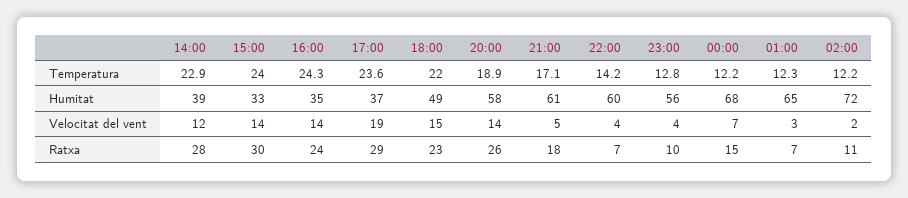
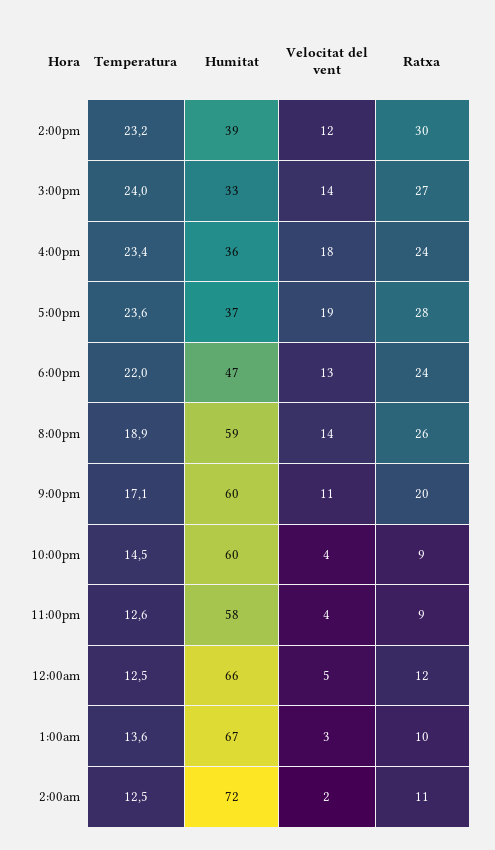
  {
    "14:00": {
-     "Temperatura": 22.9,
+     "Temperatura": 23.2,
      "Humitat": 39,
      "Velocitat del vent": 12,
-     "Ratxa": 28
+     "Ratxa": 30
    },
    "15:00": {
      "Temperatura": 24,
      "Humitat": 33,
      "Velocitat del vent": 14,
-     "Ratxa": 30
+     "Ratxa": 27
    },
    "16:00": {
-     "Temperatura": 24.3,
+     "Temperatura": 23.4,
-     "Humitat": 35,
+     "Humitat": 36,
-     "Velocitat del vent": 14,
+     "Velocitat del vent": 18,
      "Ratxa": 24
    },
    "17:00": {
      "Temperatura": 23.6,
      "Humitat": 37,
      "Velocitat del vent": 19,
-     "Ratxa": 29
+     "Ratxa": 28
    },
    "18:00": {
      "Temperatura": 22,
-     "Humitat": 49,
+     "Humitat": 47,
-     "Velocitat del vent": 15,
+     "Velocitat del vent": 13,
-     "Ratxa": 23
+     "Ratxa": 24
    },
    "20:00": {
      "Temperatura": 18.9,
-     "Humitat": 58,
+     "Humitat": 59,
      "Velocitat del vent": 14,
      "Ratxa": 26
    },
    "21:00": {
      "Temperatura": 17.1,
-     "Humitat": 61,
+     "Humitat": 60,
-     "Velocitat del vent": 5,
+     "Velocitat del vent": 11,
-     "Ratxa": 18
+     "Ratxa": 20
    },
    "22:00": {
-     "Temperatura": 14.2,
+     "Temperatura": 14.5,
      "Humitat": 60,
      "Velocitat del vent": 4,
-     "Ratxa": 7
+     "Ratxa": 9
    },
    "23:00": {
-     "Temperatura": 12.8,
+     "Temperatura": 12.6,
-     "Humitat": 56,
+     "Humitat": 58,
      "Velocitat del vent": 4,
-     "Ratxa": 10
+     "Ratxa": 9
    },
    "00:00": {
-     "Temperatura": 12.2,
+     "Temperatura": 12.5,
-     "Humitat": 68,
+     "Humitat": 66,
-     "Velocitat del vent": 7,
+     "Velocitat del vent": 5,
-     "Ratxa": 15
+     "Ratxa": 12
    },
    "01:00": {
-     "Temperatura": 12.3,
+     "Temperatura": 13.6,
-     "Humitat": 65,
+     "Humitat": 67,
      "Velocitat del vent": 3,
-     "Ratxa": 7
+     "Ratxa": 10
    },
    "02:00": {
-     "Temperatura": 12.2,
+     "Temperatura": 12.5,
      "Humitat": 72,
      "Velocitat del vent": 2,
      "Ratxa": 11
    }
  }

